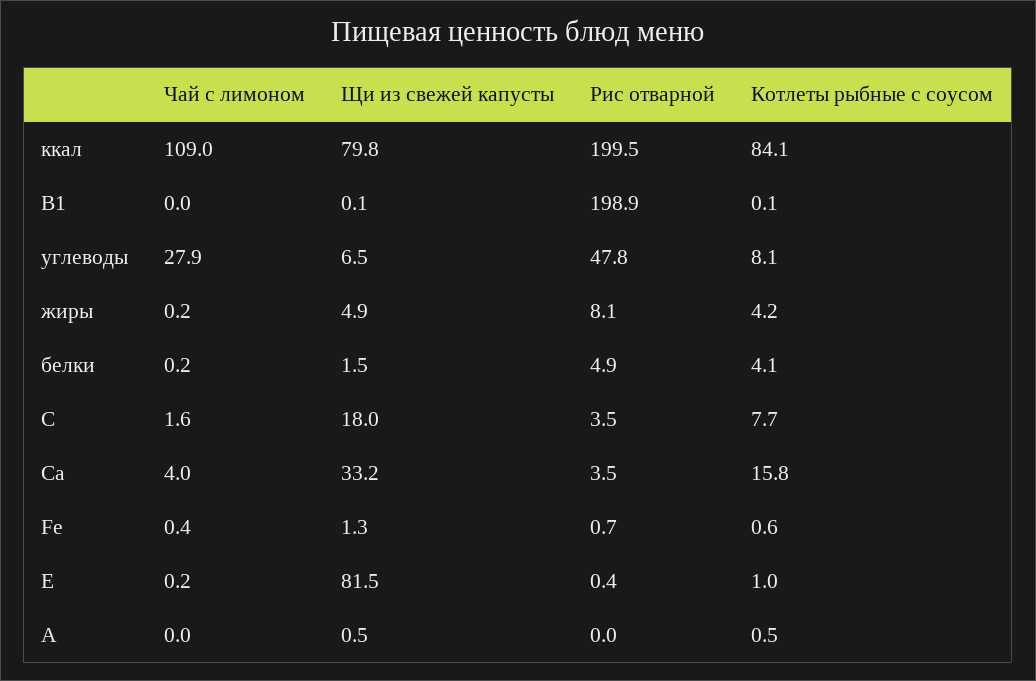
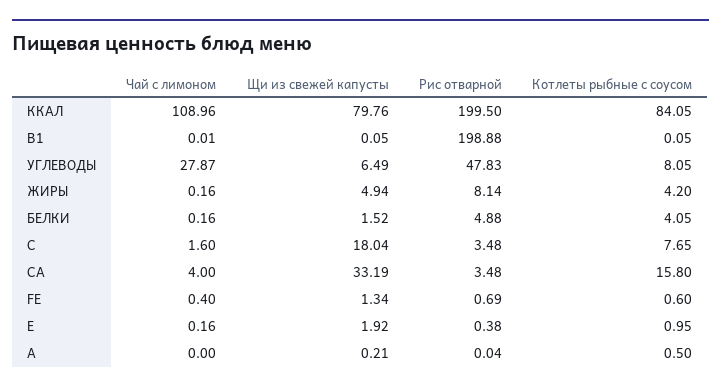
  {
    "Чай с лимоном": {
      "ккал": 108.96,
      "В1": 0.01,
      "углеводы": 27.87,
      "жиры": 0.16,
      "белки": 0.16,
      "С": 1.6,
      "Са": 4,
      "Fe": 0.4,
      "Е": 0.16,
      "А": 0
    },
    "Щи из свежей капусты": {
      "ккал": 79.76,
      "В1": 0.05,
      "углеводы": 6.49,
      "жиры": 4.94,
      "белки": 1.52,
      "С": 18.04,
      "Са": 33.19,
      "Fe": 1.34,
-     "Е": 81.5,
+     "Е": 1.92,
-     "А": 0.5
+     "А": 0.21
    },
    "Рис отварной": {
      "ккал": 199.5,
      "В1": 198.88,
      "углеводы": 47.83,
      "жиры": 8.14,
      "белки": 4.88,
      "С": 3.48,
      "Са": 3.48,
      "Fe": 0.69,
      "Е": 0.38,
      "А": 0.04
    },
    "Котлеты рыбные с соусом": {
      "ккал": 84.05,
      "В1": 0.05,
      "углеводы": 8.05,
      "жиры": 4.2,
      "белки": 4.05,
      "С": 7.65,
      "Са": 15.8,
      "Fe": 0.6,
      "Е": 0.95,
      "А": 0.5
    }
  }

